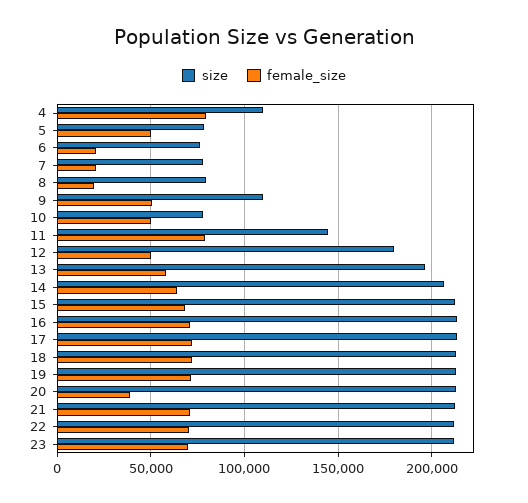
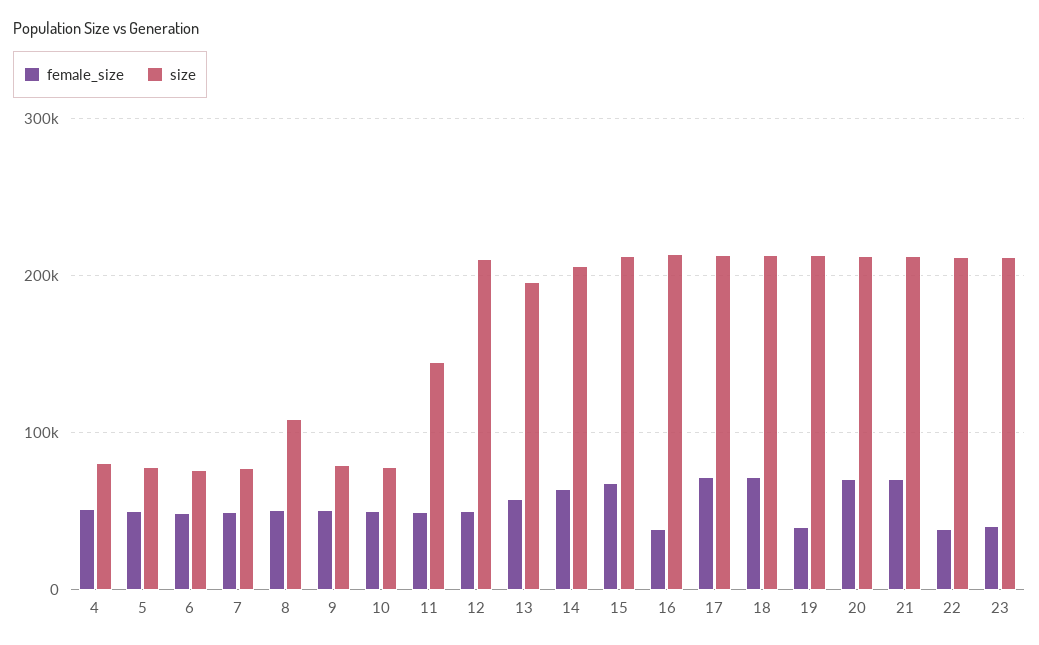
  {
    "size": {
-     "4": 110000,
+     "4": 80000,
      "5": 80000,
      "6": 75000,
      "7": 80000,
-     "8": 80000,
+     "8": 110000,
-     "9": 110000,
+     "9": 80000,
      "10": 80000,
      "11": 145000,
-     "12": 180000,
+     "12": 210000,
      "13": 195000,
      "14": 205000,
      "15": 210000,
      "16": 215000,
      "17": 215000,
      "18": 215000,
      "19": 215000,
      "20": 215000,
      "21": 215000,
      "22": 210000,
      "23": 210000
    },
    "female_size": {
-     "4": 80000,
+     "4": 50000,
      "5": 50000,
-     "6": 20000,
+     "6": 50000,
-     "7": 20000,
+     "7": 50000,
-     "8": 20000,
+     "8": 50000,
      "9": 50000,
      "10": 50000,
-     "11": 80000,
+     "11": 50000,
      "12": 50000,
      "13": 60000,
      "14": 65000,
      "15": 70000,
-     "16": 70000,
+     "16": 40000,
      "17": 70000,
      "18": 70000,
-     "19": 70000,
+     "19": 40000,
-     "20": 40000,
+     "20": 70000,
      "21": 70000,
-     "22": 70000,
+     "22": 40000,
-     "23": 70000
+     "23": 40000
    }
  }

